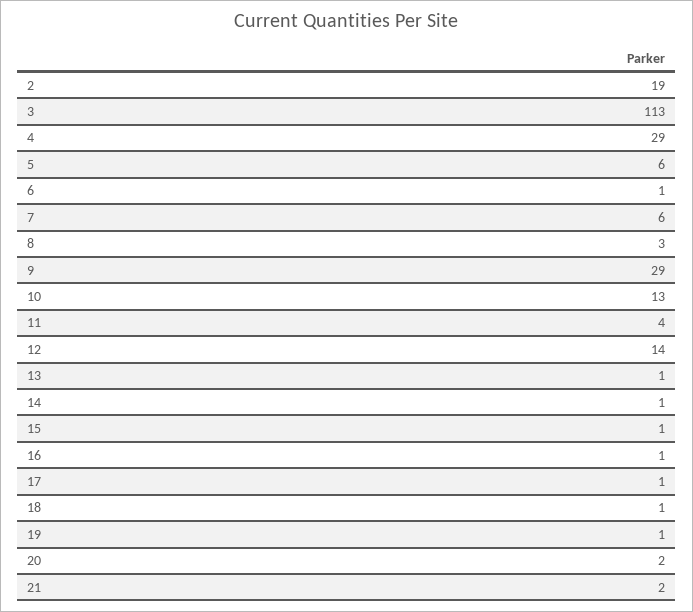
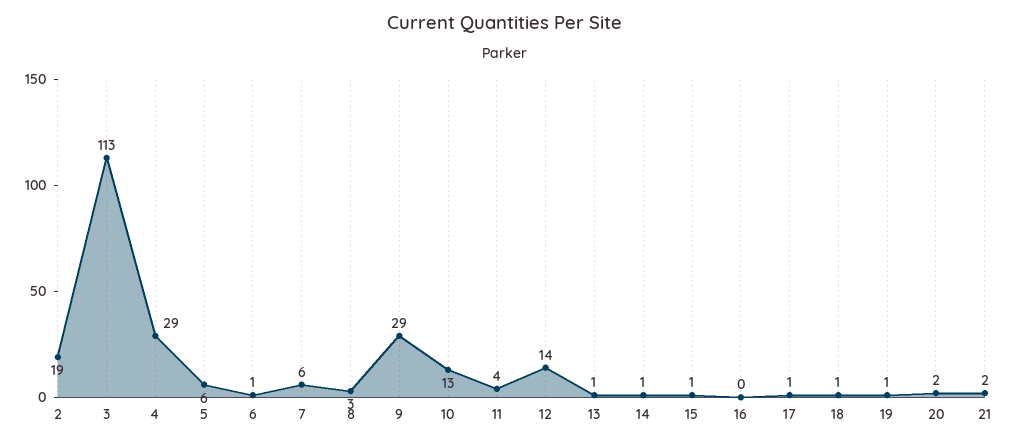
  {
    "2": 19,
    "3": 113,
    "4": 29,
    "5": 6,
    "6": 1,
    "7": 6,
    "8": 3,
    "9": 29,
    "10": 13,
    "11": 4,
    "12": 14,
    "13": 1,
    "14": 1,
    "15": 1,
-   "16": 1,
+   "16": 0,
    "17": 1,
    "18": 1,
    "19": 1,
    "20": 2,
    "21": 2
  }

